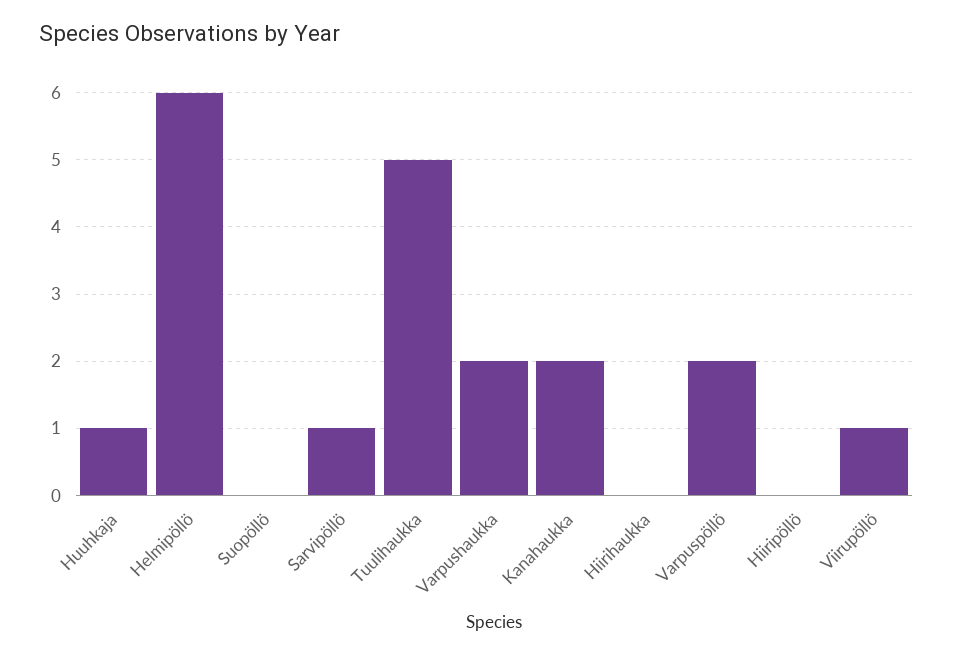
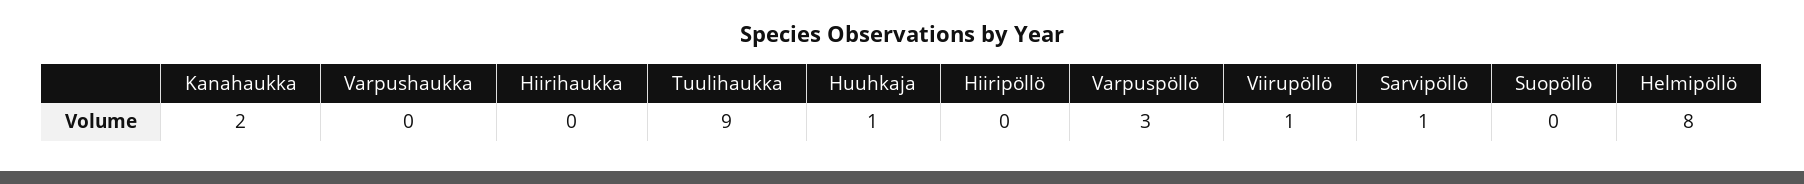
  {
    "Huuhkaja": 1,
-   "Helmipöllö": 6,
+   "Helmipöllö": 8,
    "Suopöllö": 0,
    "Sarvipöllö": 1,
-   "Tuulihaukka": 5,
+   "Tuulihaukka": 9,
-   "Varpushaukka": 2,
+   "Varpushaukka": 0,
    "Kanahaukka": 2,
    "Hiirihaukka": 0,
-   "Varpuspöllö": 2,
+   "Varpuspöllö": 3,
    "Hiiripöllö": 0,
    "Viirupöllö": 1
  }

